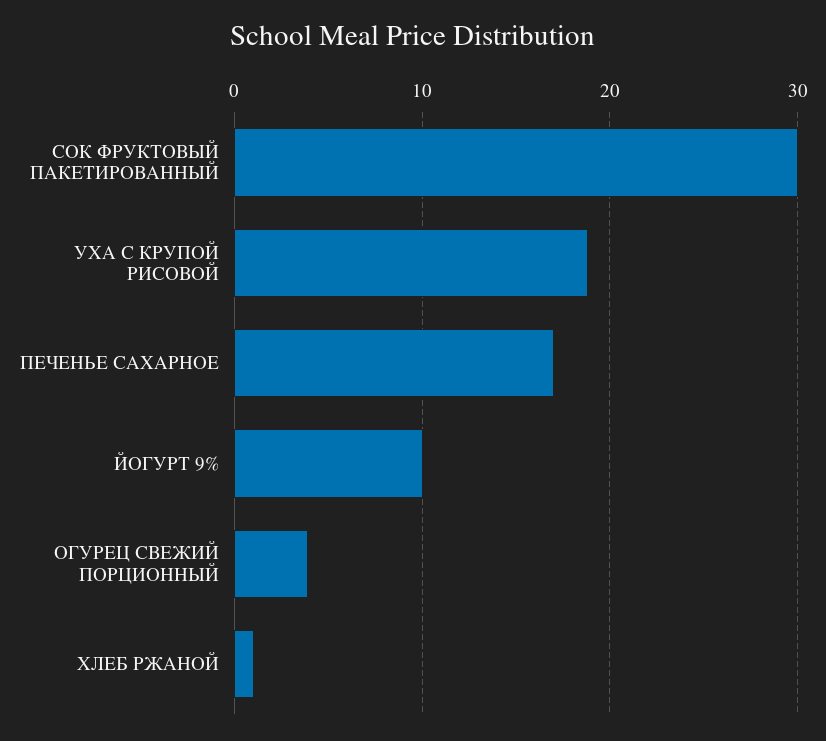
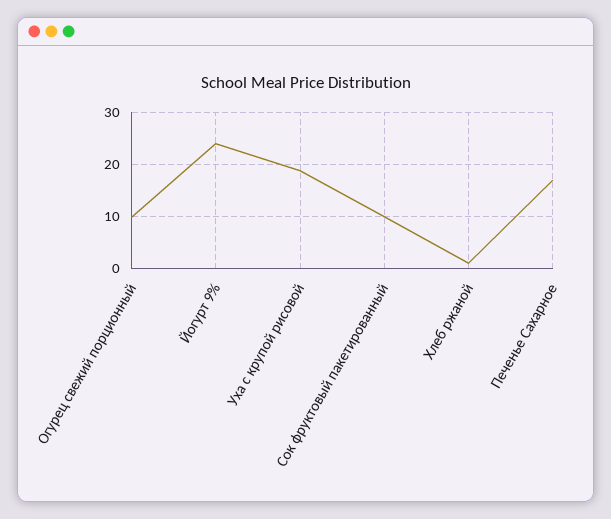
  {
-   "СОК ФРУКТОВЫЙ ПАКЕТИРОВАННЫЙ": 30,
+   "СОК ФРУКТОВЫЙ ПАКЕТИРОВАННЫЙ": 10,
    "УХА С КРУПОЙ РИСОВОЙ": 19,
    "ПЕЧЕНЬЕ САХАРНОЕ": 17,
-   "ЙОГУРТ 9%": 10,
+   "ЙОГУРТ 9%": 24,
-   "ОГУРЕЦ СВЕЖИЙ ПОРЦИОННЫЙ": 4,
+   "ОГУРЕЦ СВЕЖИЙ ПОРЦИОННЫЙ": 10,
    "ХЛЕБ РЖАНОЙ": 1
  }

